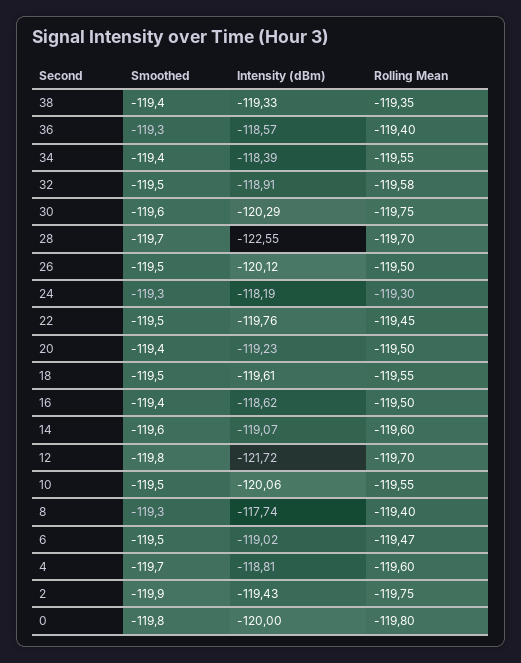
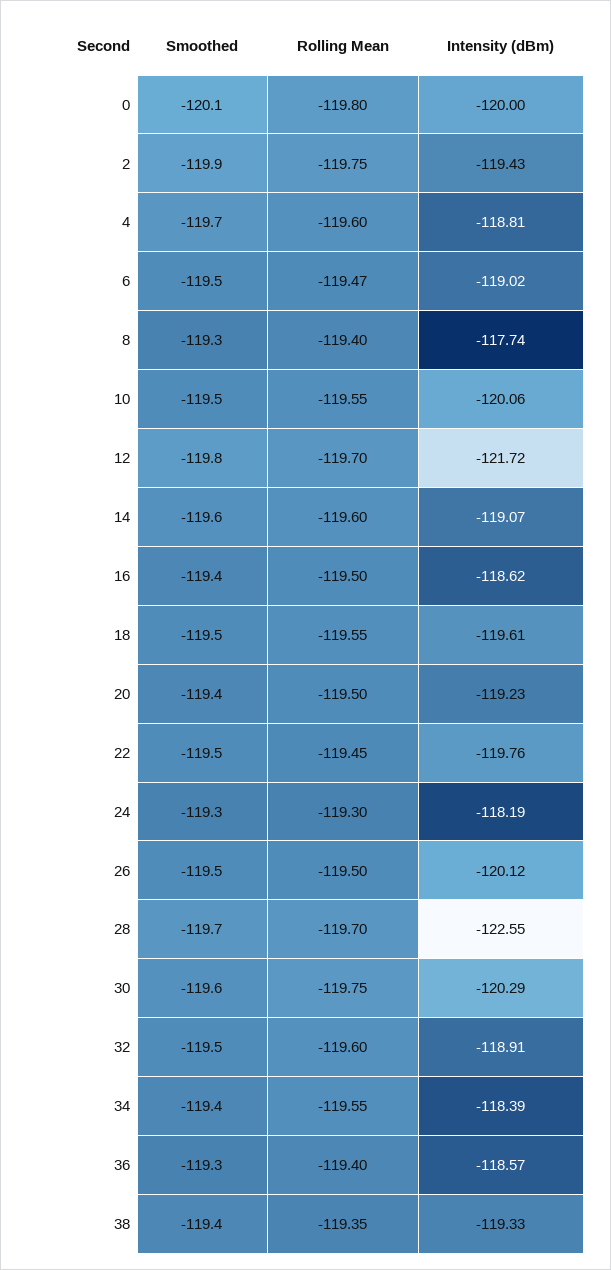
  {
    "Smoothed": {
      "38": -119.4,
      "36": -119.3,
      "34": -119.4,
      "32": -119.5,
      "30": -119.6,
      "28": -119.7,
      "26": -119.5,
      "24": -119.3,
      "22": -119.5,
      "20": -119.4,
      "18": -119.5,
      "16": -119.4,
      "14": -119.6,
      "12": -119.8,
      "10": -119.5,
      "8": -119.3,
      "6": -119.5,
      "4": -119.7,
      "2": -119.9,
-     "0": -119.8
+     "0": -120.1
    },
    "Intensity (dBm)": {
      "38": -119.33,
      "36": -118.57,
      "34": -118.39,
      "32": -118.91,
      "30": -120.29,
      "28": -122.55,
      "26": -120.12,
      "24": -118.19,
      "22": -119.76,
      "20": -119.23,
      "18": -119.61,
      "16": -118.62,
      "14": -119.07,
      "12": -121.72,
      "10": -120.06,
      "8": -117.74,
      "6": -119.02,
      "4": -118.81,
      "2": -119.43,
      "0": -120
    },
    "Rolling Mean": {
      "38": -119.35,
      "36": -119.4,
      "34": -119.55,
-     "32": -119.58,
+     "32": -119.6,
      "30": -119.75,
      "28": -119.7,
      "26": -119.5,
      "24": -119.3,
      "22": -119.45,
      "20": -119.5,
      "18": -119.55,
      "16": -119.5,
      "14": -119.6,
      "12": -119.7,
      "10": -119.55,
      "8": -119.4,
      "6": -119.47,
      "4": -119.6,
      "2": -119.75,
      "0": -119.8
    }
  }

